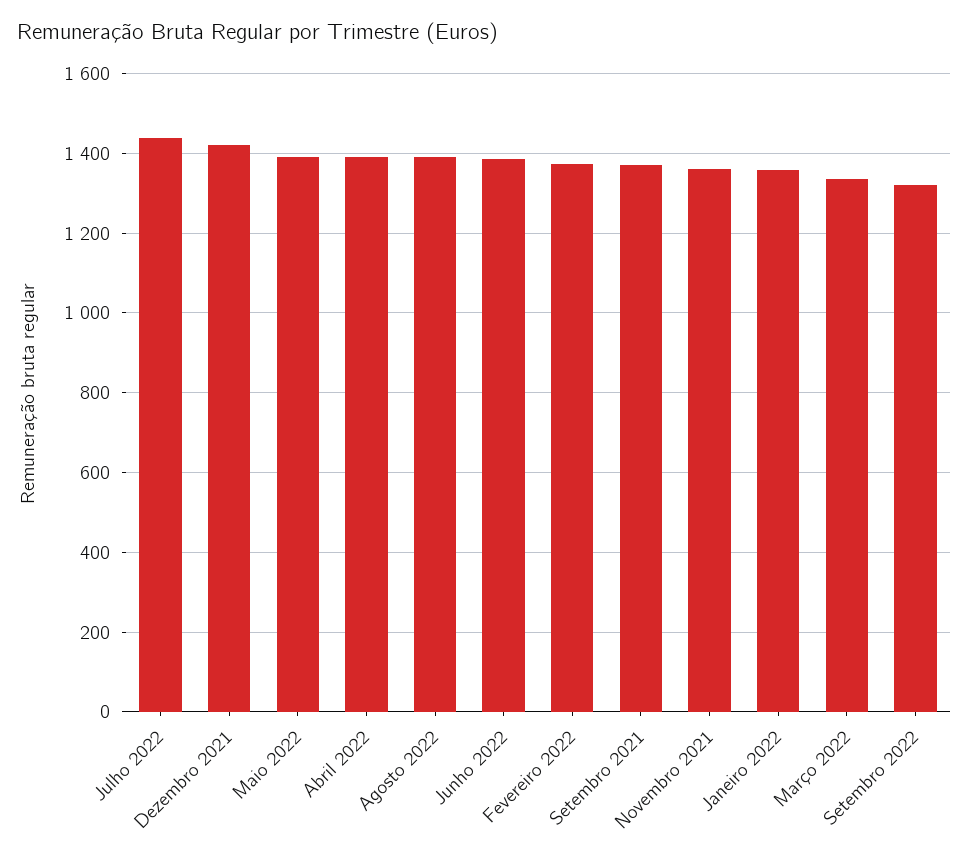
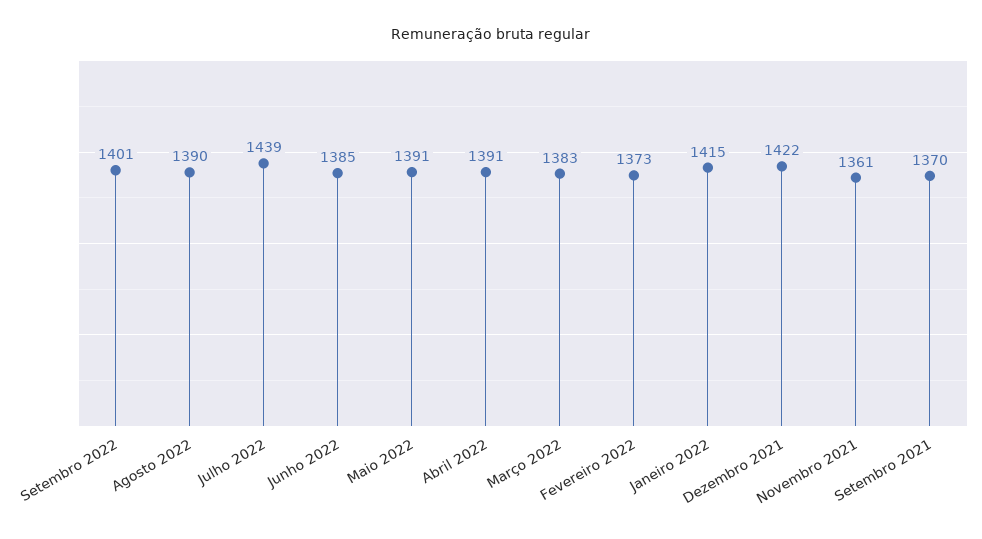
  {
    "Julho 2022": 1439,
    "Dezembro 2021": 1422,
    "Maio 2022": 1391,
    "Abril 2022": 1391,
    "Agosto 2022": 1390,
    "Junho 2022": 1385,
    "Fevereiro 2022": 1373,
    "Setembro 2021": 1370,
    "Novembro 2021": 1361,
-   "Janeiro 2022": 1360,
+   "Janeiro 2022": 1415,
-   "Março 2022": 1340,
+   "Março 2022": 1383,
-   "Setembro 2022": 1320
+   "Setembro 2022": 1401
  }

